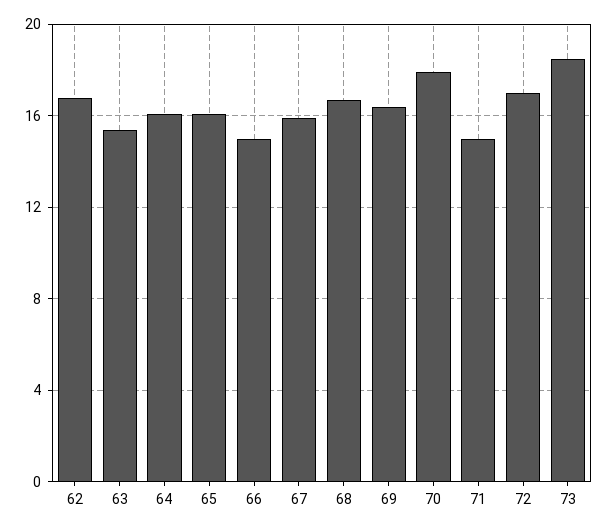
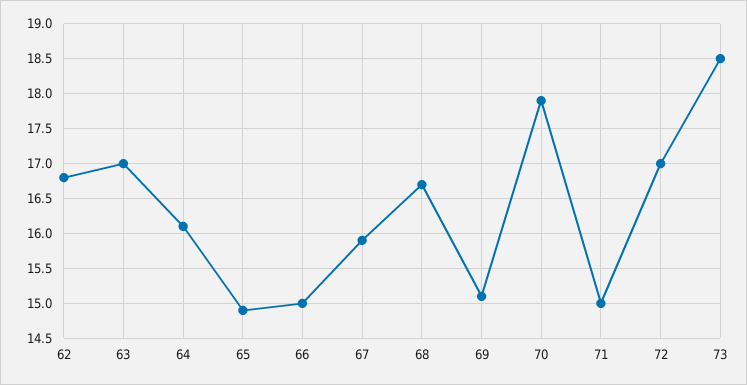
  {
    "62": 16.8,
-   "63": 15.5,
+   "63": 17,
    "64": 16.1,
-   "65": 16,
+   "65": 14.9,
    "66": 15,
    "67": 15.9,
    "68": 16.7,
-   "69": 16.5,
+   "69": 15.1,
    "70": 17.9,
    "71": 15,
    "72": 17,
    "73": 18.5
  }

